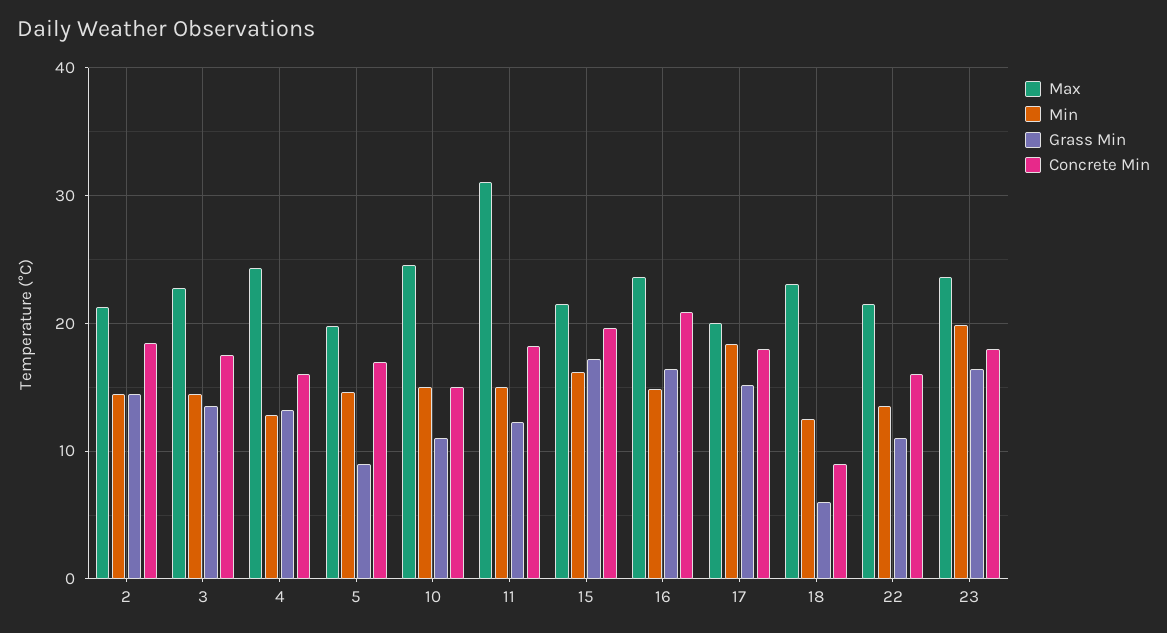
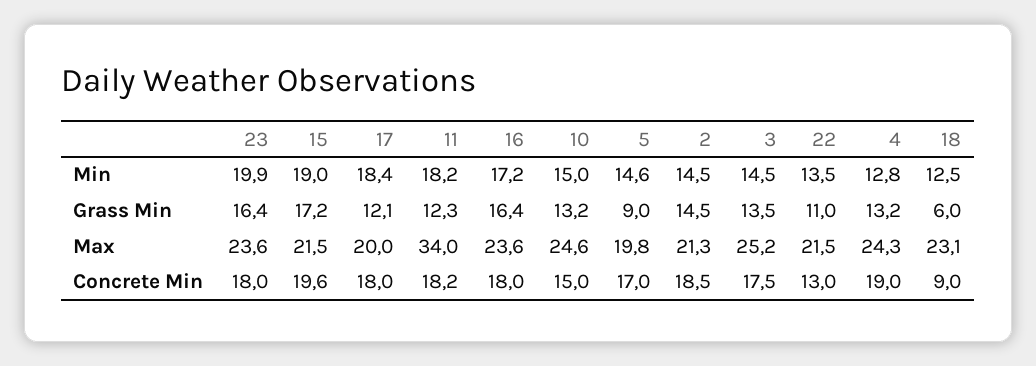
  {
    "Max": {
      "2": 21.3,
-     "3": 23,
+     "3": 25.2,
      "4": 24.3,
      "5": 19.8,
      "10": 24.6,
-     "11": 31,
+     "11": 34,
      "15": 21.5,
      "16": 23.6,
      "17": 20,
      "18": 23.1,
      "22": 21.5,
      "23": 23.6
    },
    "Min": {
      "2": 14.5,
      "3": 14.5,
      "4": 12.8,
      "5": 14.6,
      "10": 15,
-     "11": 15,
+     "11": 18.2,
-     "15": 16,
+     "15": 19,
-     "16": 15,
+     "16": 17.2,
      "17": 18.4,
      "18": 12.5,
      "22": 13.5,
      "23": 19.9
    },
    "Grass Min": {
      "2": 14.5,
      "3": 13.5,
      "4": 13.2,
      "5": 9,
-     "10": 11,
+     "10": 13.2,
      "11": 12.3,
      "15": 17.2,
      "16": 16.4,
-     "17": 15,
+     "17": 12.1,
      "18": 6,
      "22": 11,
      "23": 16.4
    },
    "Concrete Min": {
      "2": 18.5,
      "3": 17.5,
-     "4": 16,
+     "4": 19,
      "5": 17,
      "10": 15,
      "11": 18.2,
      "15": 19.6,
-     "16": 21,
+     "16": 18,
      "17": 18,
      "18": 9,
-     "22": 16,
+     "22": 13,
      "23": 18
    }
  }

